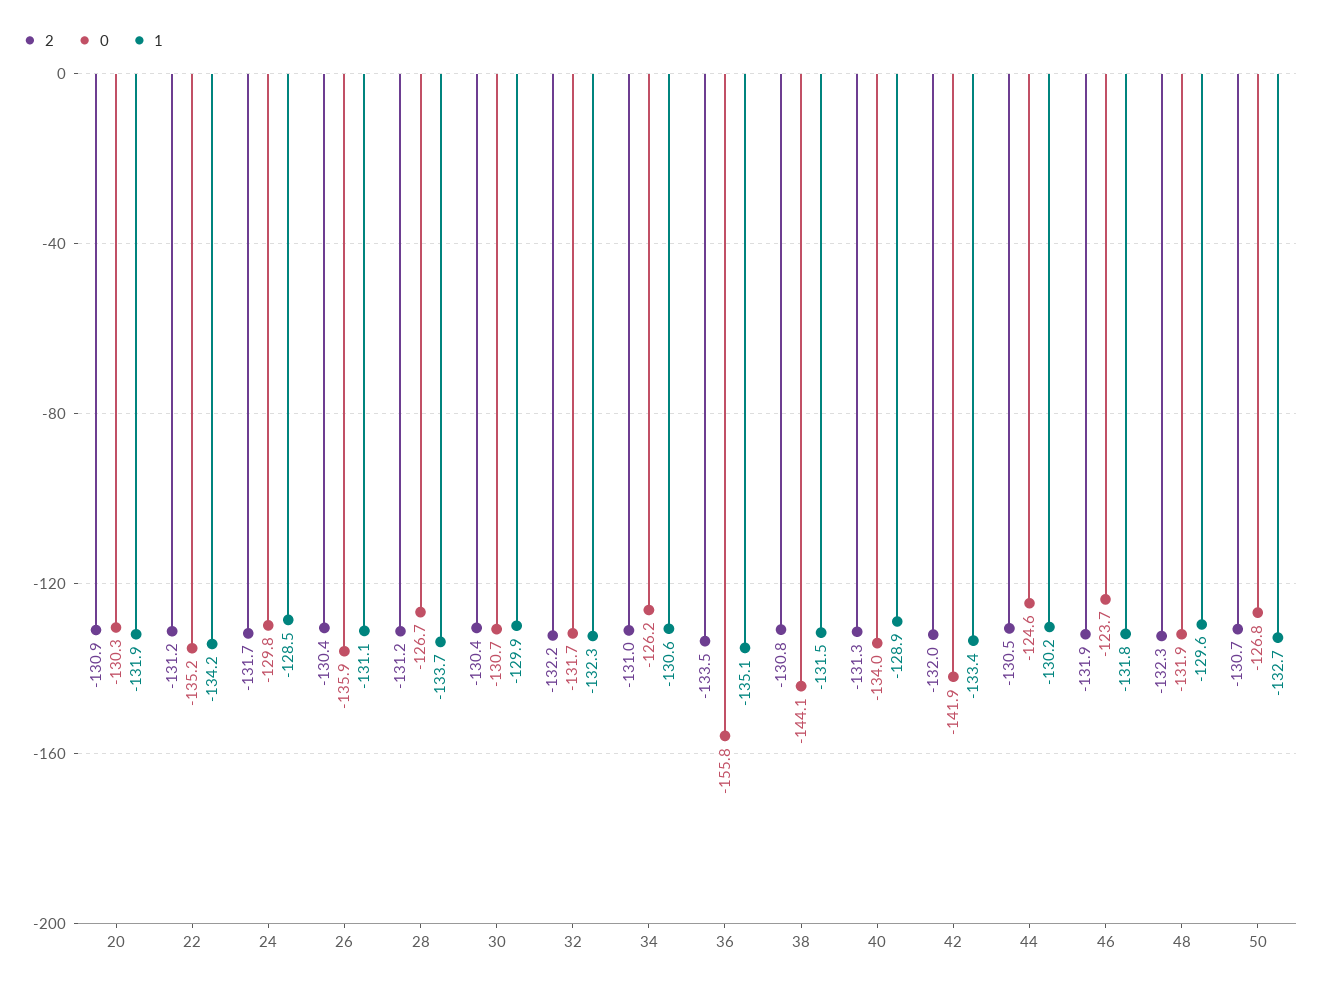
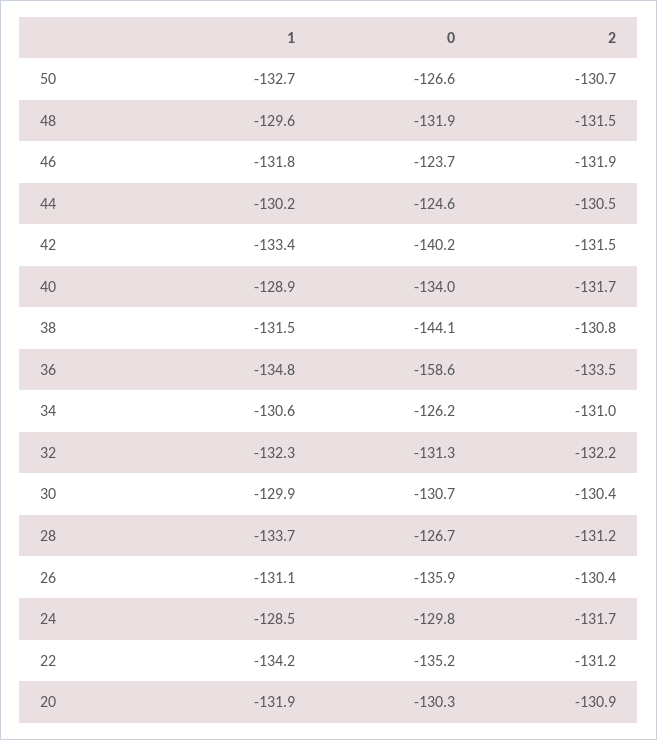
  {
    "2": {
      "20": -130.9,
      "22": -131.2,
      "24": -131.7,
      "26": -130.4,
      "28": -131.2,
      "30": -130.4,
      "32": -132.2,
      "34": -131,
      "36": -133.5,
      "38": -130.8,
-     "40": -131.3,
+     "40": -131.7,
-     "42": -132,
+     "42": -131.5,
      "44": -130.5,
      "46": -131.9,
-     "48": -132.3,
+     "48": -131.5,
      "50": -130.7
    },
    "0": {
      "20": -130.3,
      "22": -135.2,
      "24": -129.8,
      "26": -135.9,
      "28": -126.7,
      "30": -130.7,
-     "32": -131.7,
+     "32": -131.3,
      "34": -126.2,
-     "36": -155.8,
+     "36": -158.6,
      "38": -144.1,
      "40": -134,
-     "42": -141.9,
+     "42": -140.2,
      "44": -124.6,
      "46": -123.7,
      "48": -131.9,
-     "50": -126.8
+     "50": -126.6
    },
    "1": {
      "20": -131.9,
      "22": -134.2,
      "24": -128.5,
      "26": -131.1,
      "28": -133.7,
      "30": -129.9,
      "32": -132.3,
      "34": -130.6,
-     "36": -135.1,
+     "36": -134.8,
      "38": -131.5,
      "40": -128.9,
      "42": -133.4,
      "44": -130.2,
      "46": -131.8,
      "48": -129.6,
      "50": -132.7
    }
  }

